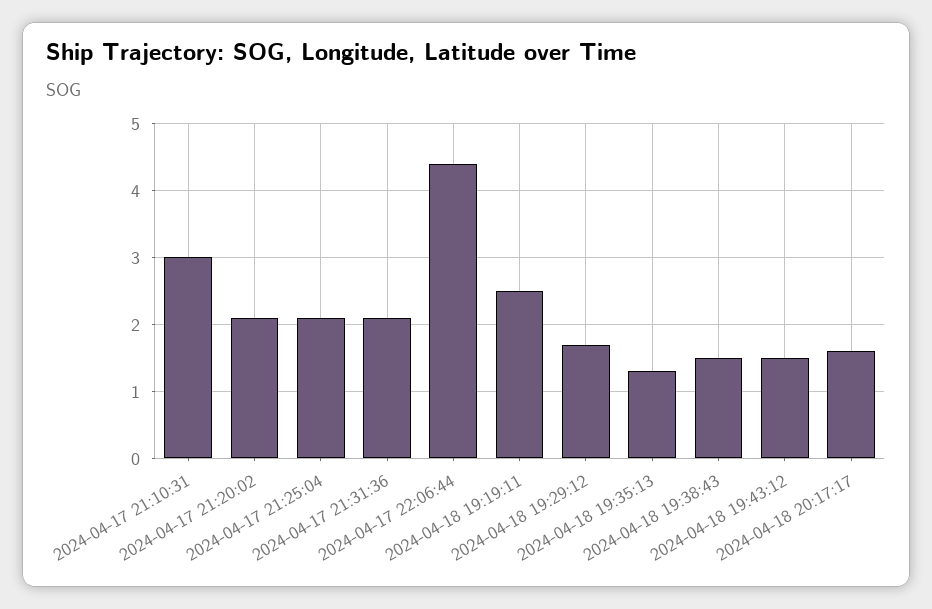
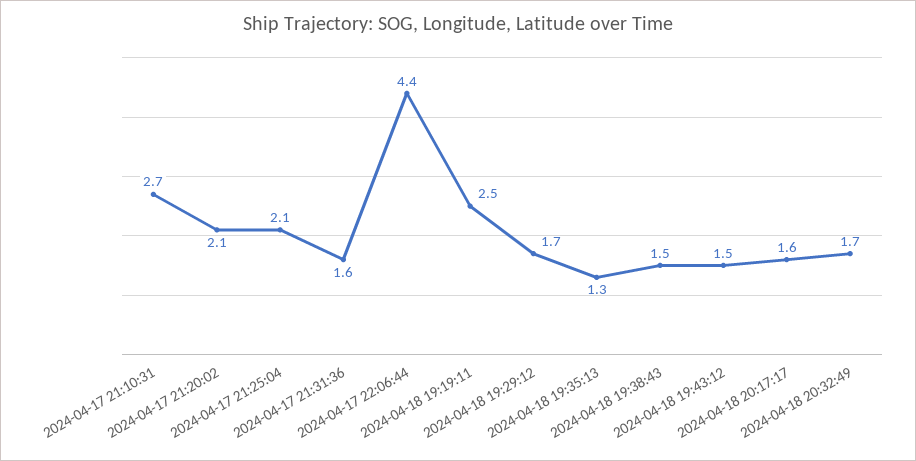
  {
-   "2024-04-17 21:10:31": 3,
+   "2024-04-17 21:10:31": 2.7,
    "2024-04-17 21:20:02": 2.1,
    "2024-04-17 21:25:04": 2.1,
-   "2024-04-17 21:31:36": 2.1,
+   "2024-04-17 21:31:36": 1.6,
    "2024-04-17 22:06:44": 4.4,
    "2024-04-18 19:19:11": 2.5,
    "2024-04-18 19:29:12": 1.7,
    "2024-04-18 19:35:13": 1.3,
    "2024-04-18 19:38:43": 1.5,
    "2024-04-18 19:43:12": 1.5,
-   "2024-04-18 20:17:17": 1.6
+   "2024-04-18 20:17:17": 1.6,
+   "2024-04-18 20:32:49": 1.7
  }

